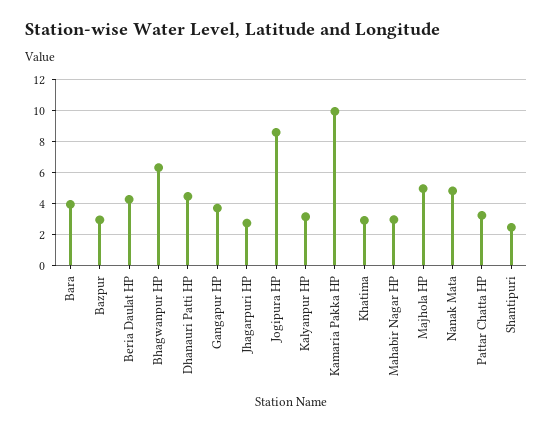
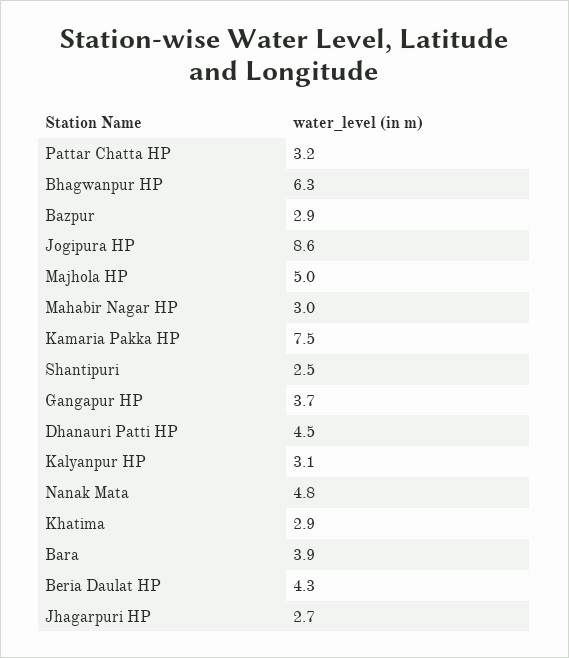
  {
    "Bara": 3.9,
    "Bazpur": 2.9,
    "Beria Daulat HP": 4.3,
    "Bhagwanpur HP": 6.3,
    "Dhanauri Patti HP": 4.5,
    "Gangapur HP": 3.7,
    "Jhagarpuri HP": 2.7,
    "Jogipura HP": 8.6,
    "Kalyanpur HP": 3.1,
-   "Kamaria Pakka HP": 10,
+   "Kamaria Pakka HP": 7.5,
    "Khatima": 2.9,
    "Mahabir Nagar HP": 3,
    "Majhola HP": 5,
    "Nanak Mata": 4.8,
    "Pattar Chatta HP": 3.2,
    "Shantipuri": 2.5
  }

